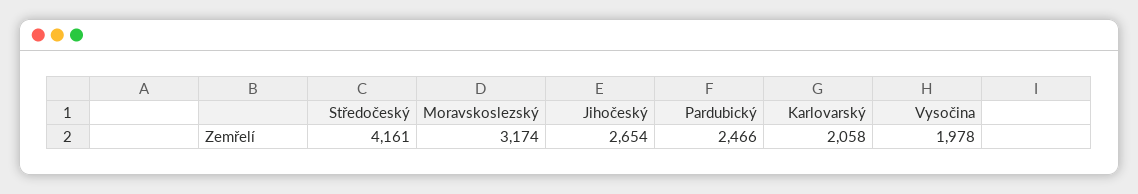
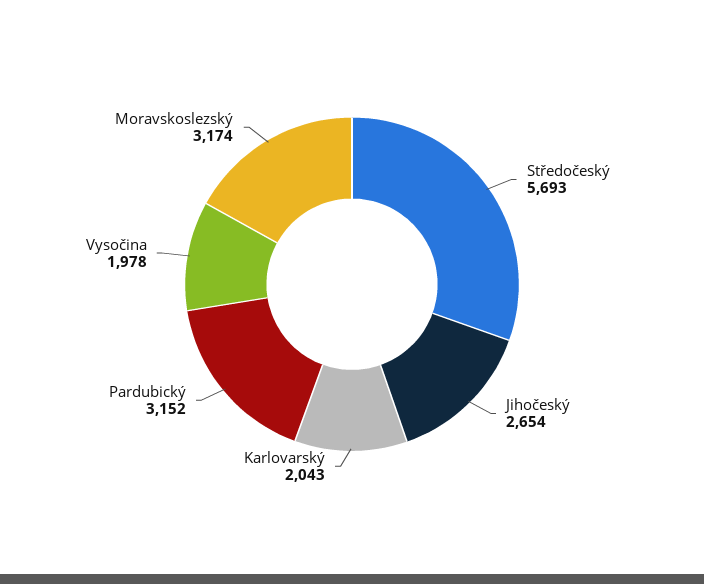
  {
-   "Středočeský": 4161,
+   "Středočeský": 5693,
    "Moravskoslezský": 3174,
    "Jihočeský": 2654,
-   "Pardubický": 2466,
+   "Pardubický": 3152,
-   "Karlovarský": 2058,
+   "Karlovarský": 2043,
    "Vysočina": 1978
  }

